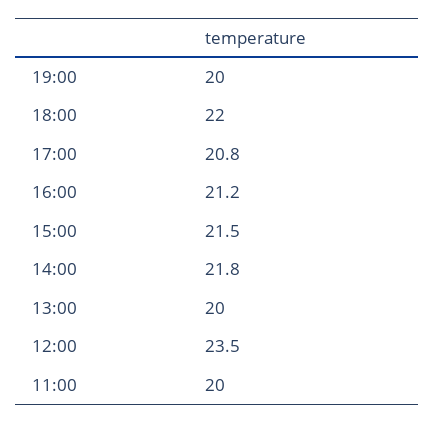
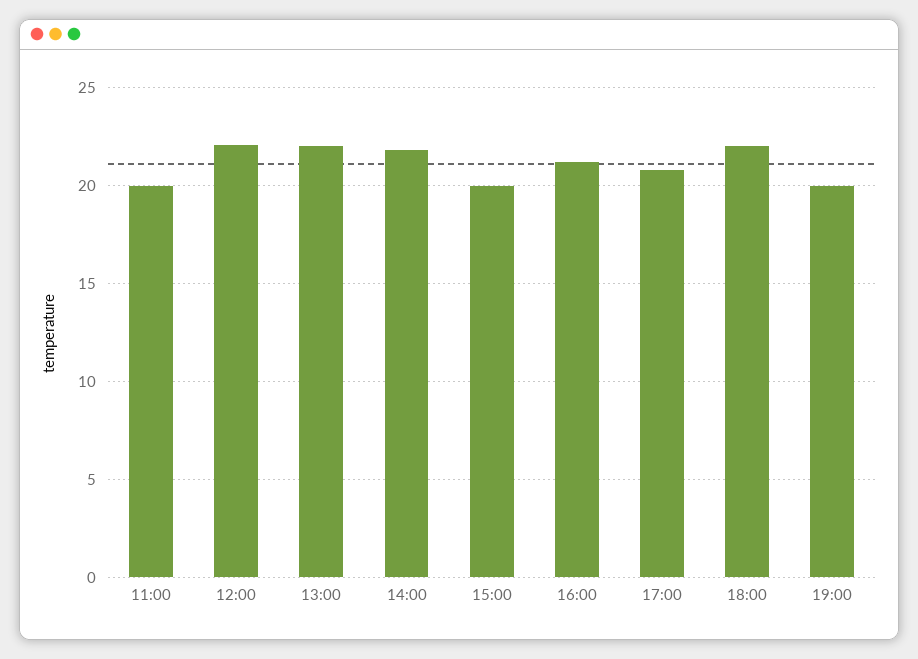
  {
    "19:00": 20,
    "18:00": 22,
    "17:00": 20.8,
    "16:00": 21.2,
-   "15:00": 21.5,
+   "15:00": 20,
    "14:00": 21.8,
-   "13:00": 20,
+   "13:00": 22,
-   "12:00": 23.5,
+   "12:00": 22,
    "11:00": 20
  }

